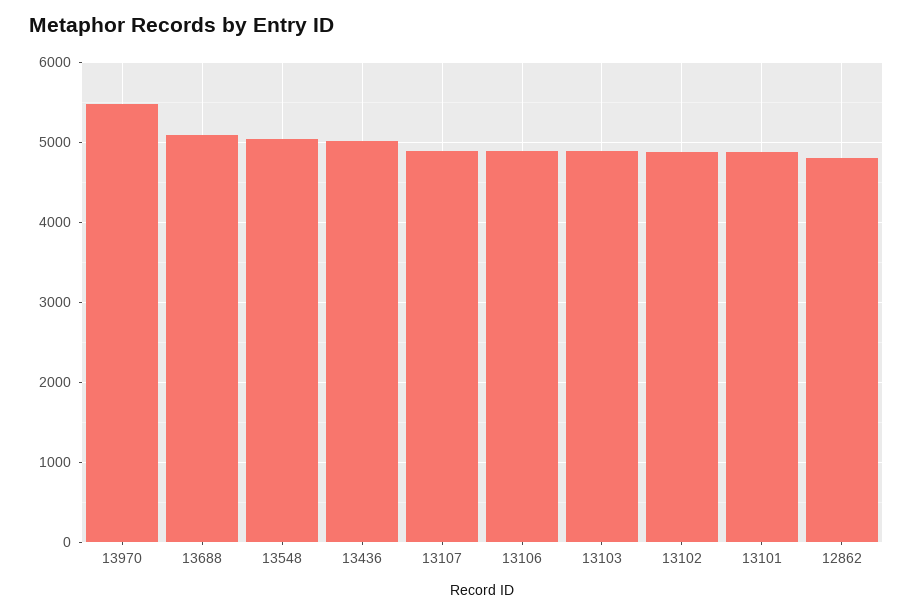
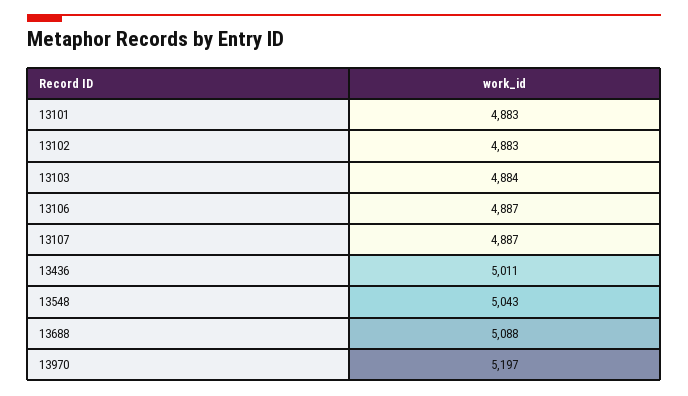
  {
-   "13970": 5500,
+   "13970": 5197,
    "13688": 5088,
    "13548": 5043,
    "13436": 5011,
    "13107": 4887,
    "13106": 4887,
    "13103": 4884,
    "13102": 4883,
-   "13101": 4883,
+   "13101": 4883
-   "12862": 4800
  }

